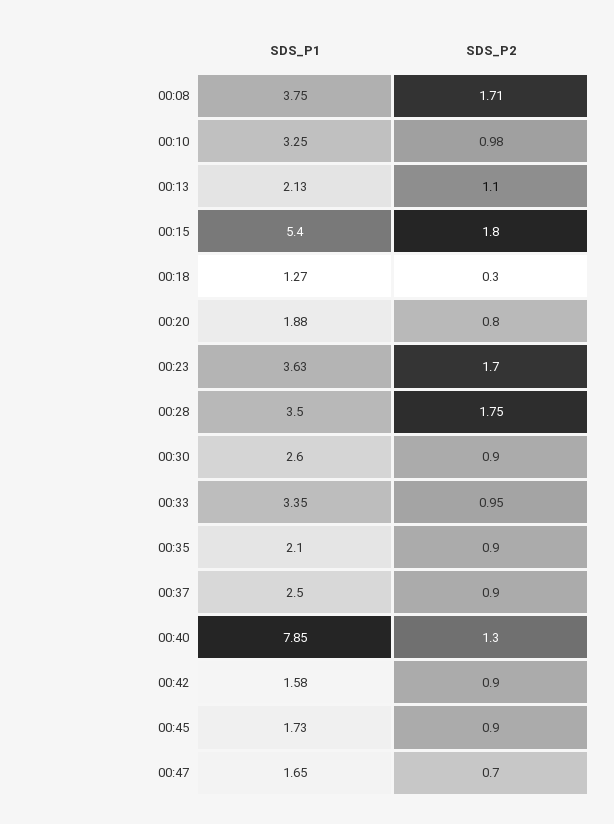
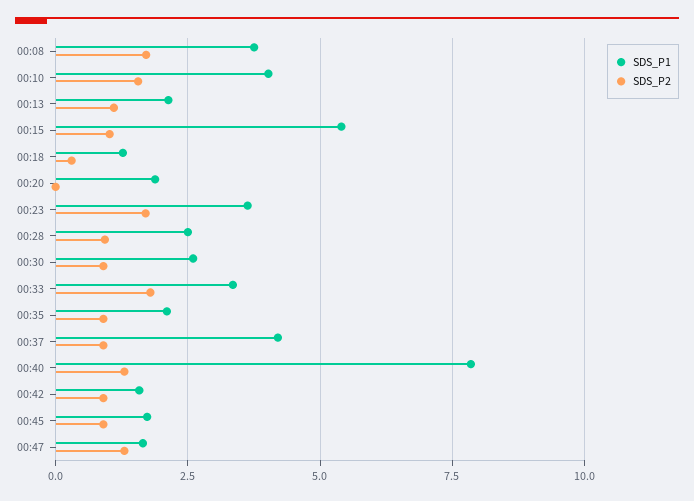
  {
    "SDS_P1": {
      "00:08": 3.75,
-     "00:10": 3.25,
+     "00:10": 4,
      "00:13": 2.13,
      "00:15": 5.4,
      "00:18": 1.27,
      "00:20": 1.88,
      "00:23": 3.63,
-     "00:28": 3.5,
+     "00:28": 2.5,
      "00:30": 2.6,
      "00:33": 3.35,
      "00:35": 2.1,
-     "00:37": 2.5,
+     "00:37": 4.25,
      "00:40": 7.85,
      "00:42": 1.58,
      "00:45": 1.73,
      "00:47": 1.65
    },
    "SDS_P2": {
      "00:08": 1.71,
-     "00:10": 0.98,
+     "00:10": 1.5,
      "00:13": 1.1,
-     "00:15": 1.8,
+     "00:15": 1,
      "00:18": 0.3,
-     "00:20": 0.8,
+     "00:20": 0,
      "00:23": 1.7,
-     "00:28": 1.75,
+     "00:28": 1,
      "00:30": 0.9,
-     "00:33": 0.95,
+     "00:33": 1.75,
      "00:35": 0.9,
      "00:37": 0.9,
      "00:40": 1.3,
      "00:42": 0.9,
      "00:45": 0.9,
-     "00:47": 0.7
+     "00:47": 1.25
    }
  }

